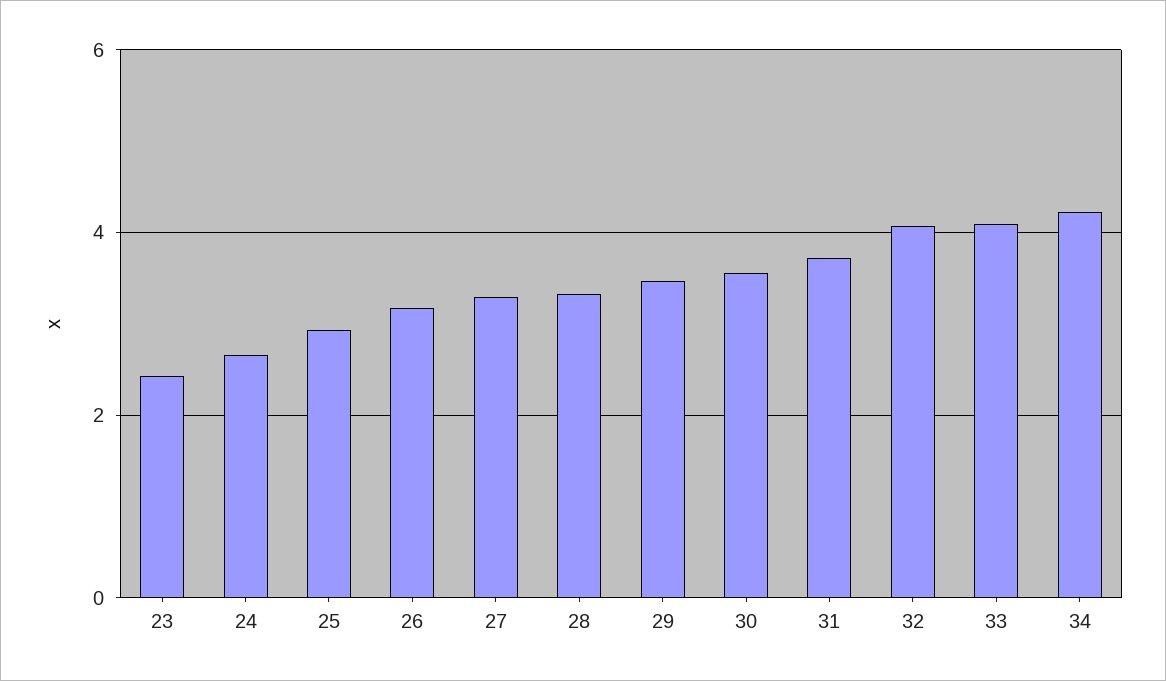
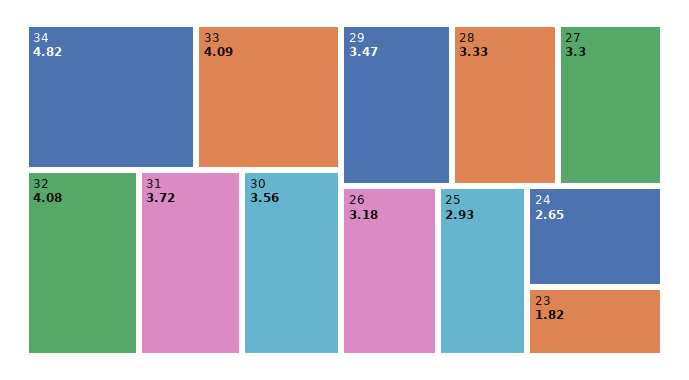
  {
-   "23": 2.4,
+   "23": 1.82,
    "24": 2.65,
    "25": 2.93,
    "26": 3.18,
    "27": 3.3,
    "28": 3.33,
    "29": 3.47,
    "30": 3.56,
    "31": 3.72,
    "32": 4.08,
    "33": 4.09,
-   "34": 4.2
+   "34": 4.82
  }

